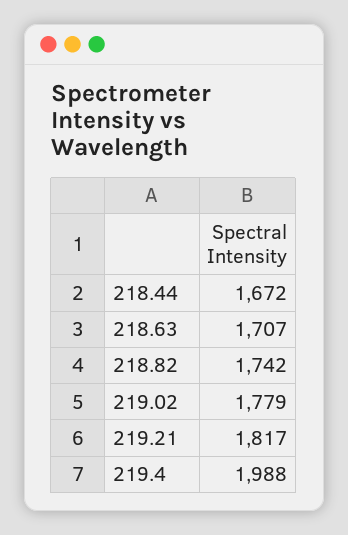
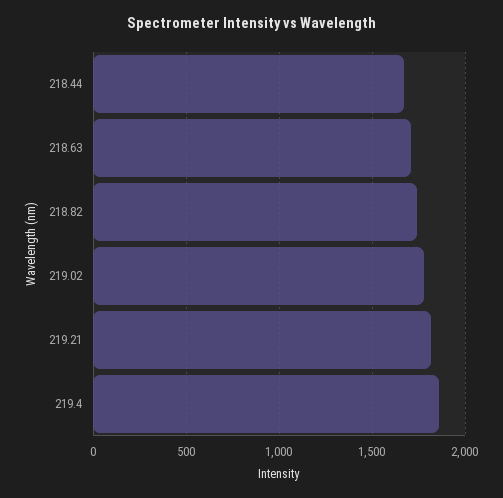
  {
    "218.44": 1672,
    "218.63": 1707,
    "218.82": 1742,
    "219.02": 1779,
    "219.21": 1817,
-   "219.4": 1988
+   "219.4": 1850
  }

